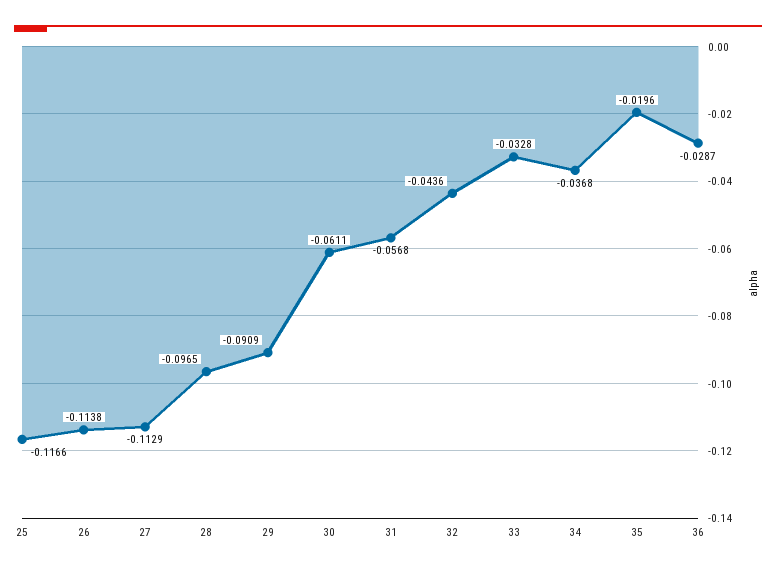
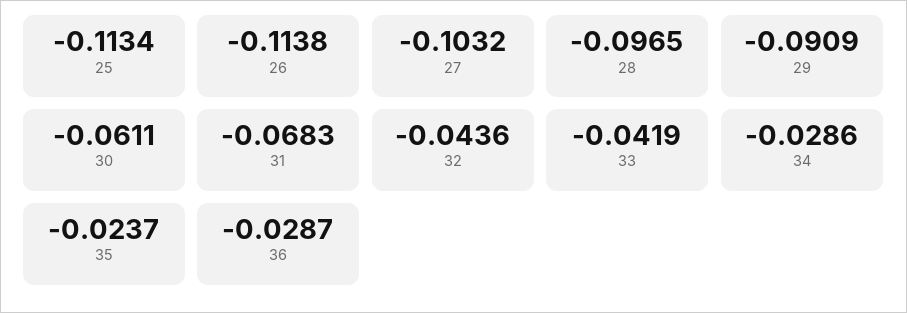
  {
-   "25": -0.1166,
+   "25": -0.1134,
    "26": -0.1138,
-   "27": -0.1129,
+   "27": -0.1032,
    "28": -0.0965,
    "29": -0.0909,
    "30": -0.0611,
-   "31": -0.0568,
+   "31": -0.0683,
    "32": -0.0436,
-   "33": -0.0328,
+   "33": -0.0419,
-   "34": -0.0368,
+   "34": -0.0286,
-   "35": -0.0196,
+   "35": -0.0237,
    "36": -0.0287
  }

